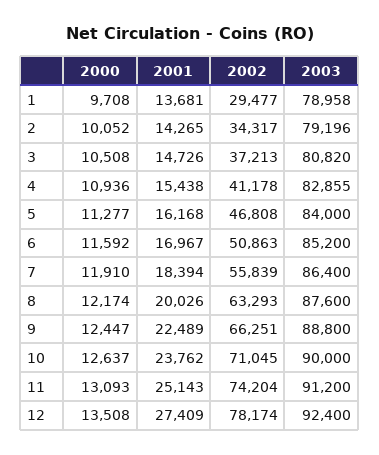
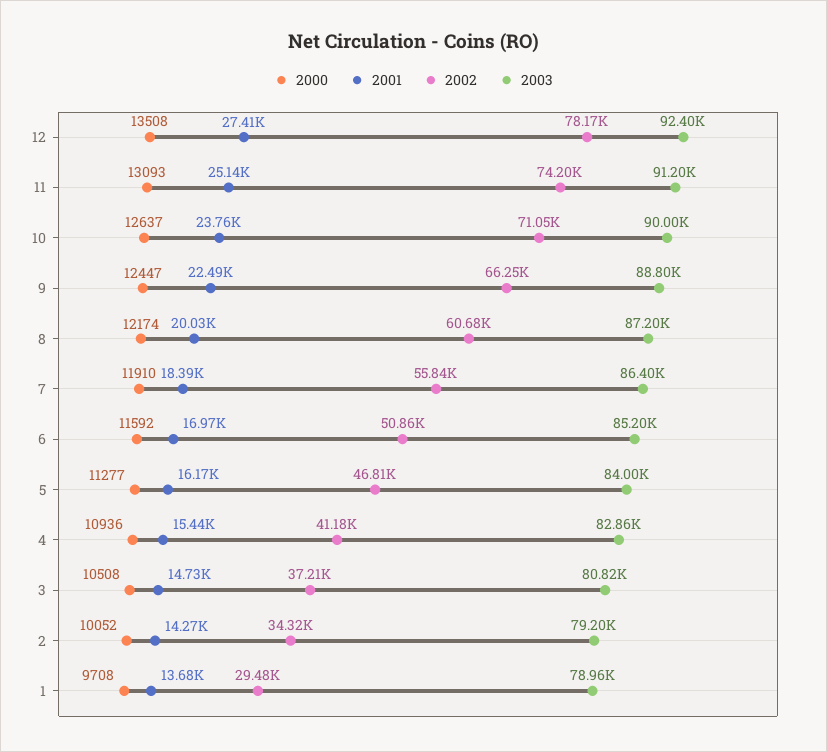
  {
    "2000": {
      "1": 9708,
      "2": 10052,
      "3": 10508,
      "4": 10936,
      "5": 11277,
      "6": 11592,
      "7": 11910,
      "8": 12174,
      "9": 12447,
      "10": 12637,
      "11": 13093,
      "12": 13508
    },
    "2001": {
      "1": 13681,
      "2": 14265,
      "3": 14726,
      "4": 15438,
      "5": 16168,
      "6": 16967,
      "7": 18394,
      "8": 20026,
      "9": 22489,
      "10": 23762,
      "11": 25143,
      "12": 27409
    },
    "2002": {
      "1": 29477,
      "2": 34317,
      "3": 37213,
      "4": 41178,
      "5": 46808,
      "6": 50863,
      "7": 55839,
-     "8": 63293,
+     "8": 60680,
      "9": 66251,
      "10": 71045,
      "11": 74204,
      "12": 78174
    },
    "2003": {
      "1": 78958,
      "2": 79196,
      "3": 80820,
      "4": 82855,
      "5": 84000,
      "6": 85200,
      "7": 86400,
-     "8": 87600,
+     "8": 87200,
      "9": 88800,
      "10": 90000,
      "11": 91200,
      "12": 92400
    }
  }

